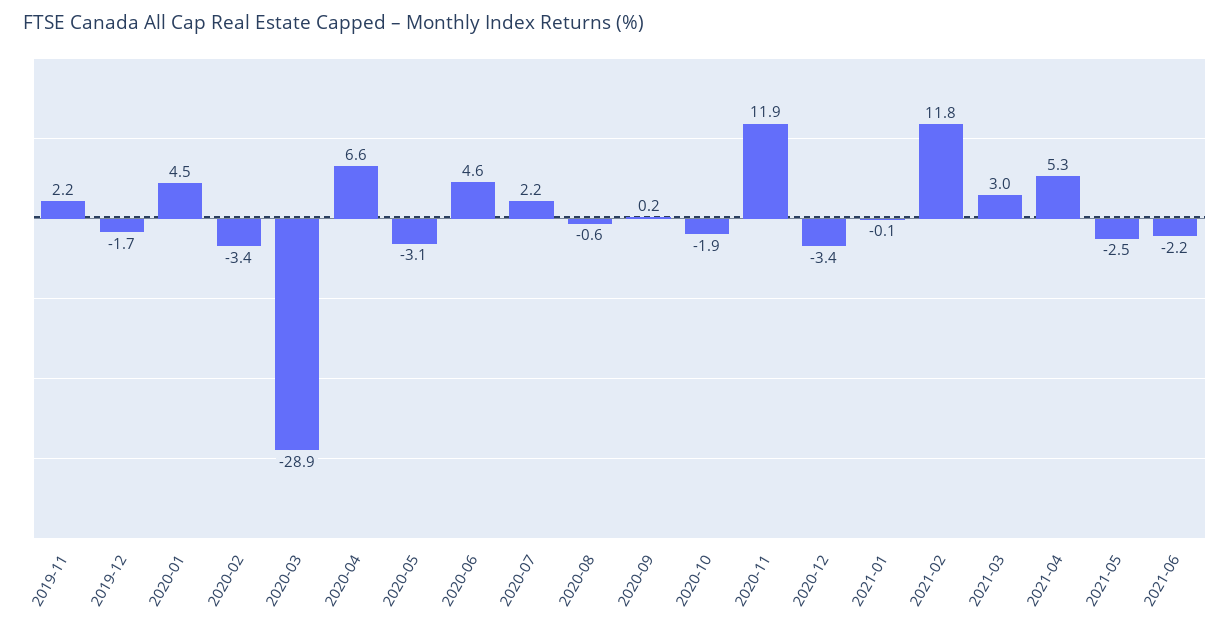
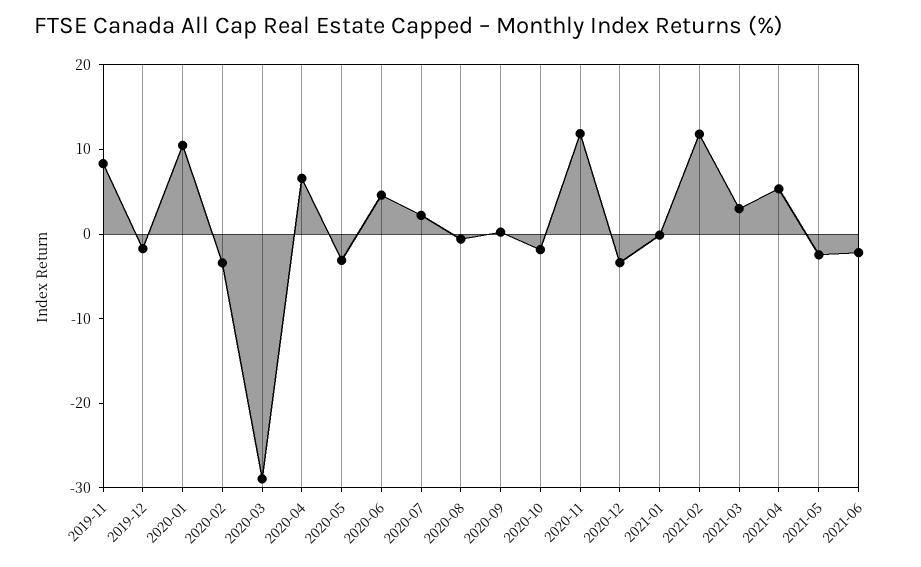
  {
-   "2019-11": 2.2,
+   "2019-11": 8,
    "2019-12": -1.7,
-   "2020-01": 4.5,
+   "2020-01": 10,
    "2020-02": -3.4,
    "2020-03": -28.9,
    "2020-04": 6.6,
    "2020-05": -3.1,
    "2020-06": 4.6,
    "2020-07": 2.2,
    "2020-08": -0.6,
    "2020-09": 0.2,
    "2020-10": -1.9,
    "2020-11": 11.9,
    "2020-12": -3.4,
    "2021-01": -0.1,
    "2021-02": 11.8,
    "2021-03": 3,
    "2021-04": 5.3,
    "2021-05": -2.5,
    "2021-06": -2.2
  }

